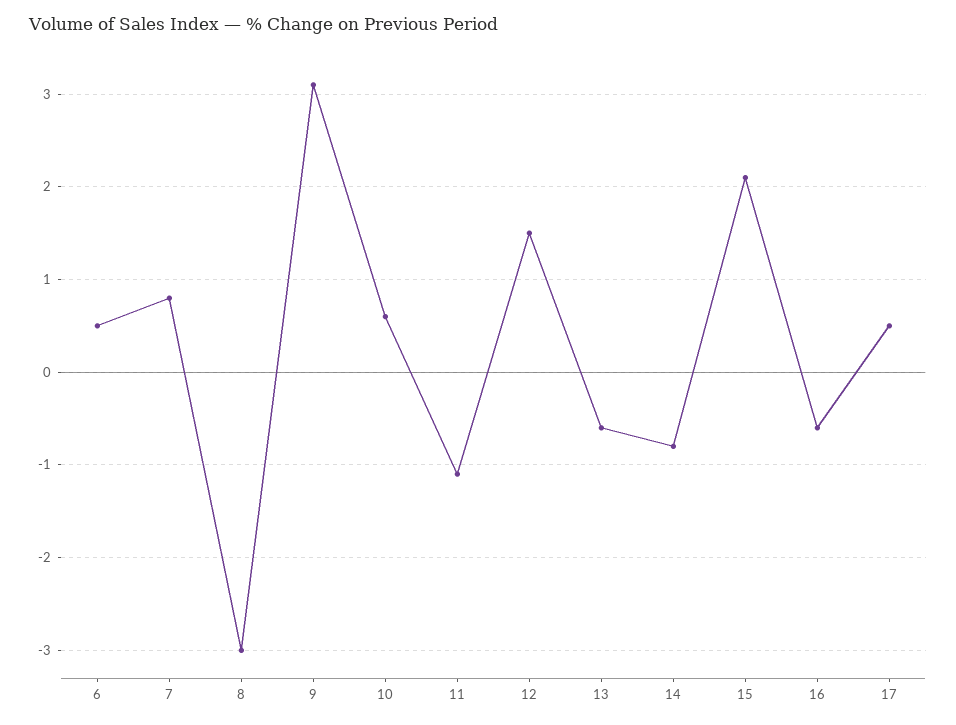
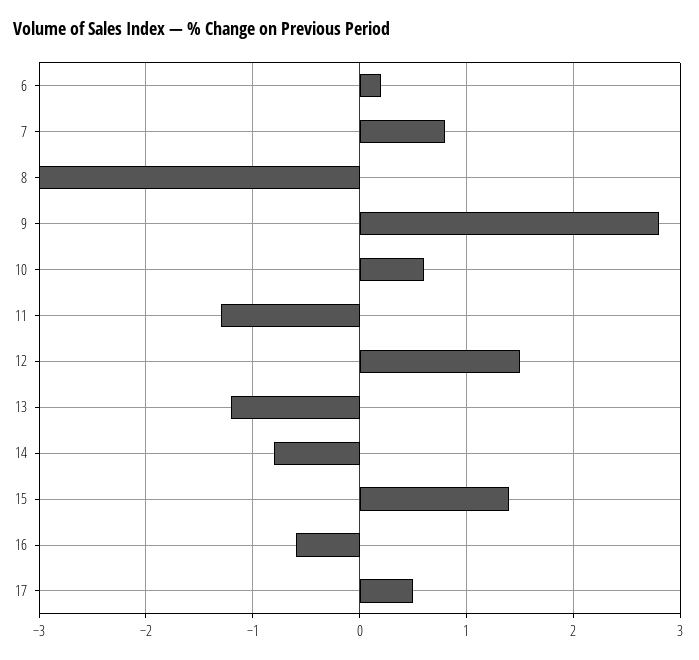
  {
-   "6": 0.5,
+   "6": 0.2,
    "7": 0.8,
    "8": -3,
-   "9": 3.1,
+   "9": 2.8,
    "10": 0.6,
-   "11": -1.1,
+   "11": -1.3,
    "12": 1.5,
-   "13": -0.6,
+   "13": -1.2,
    "14": -0.8,
-   "15": 2.1,
+   "15": 1.4,
    "16": -0.6,
    "17": 0.5
  }

